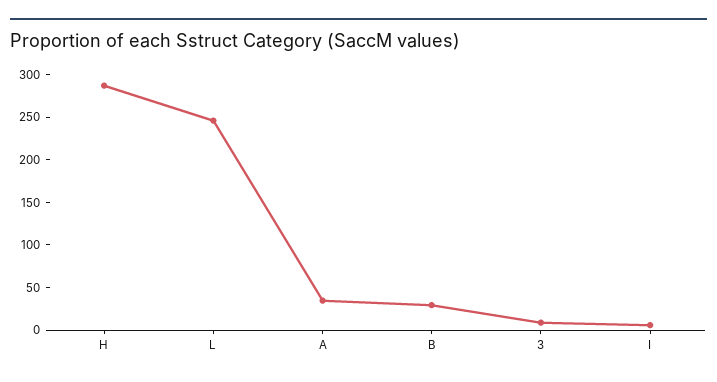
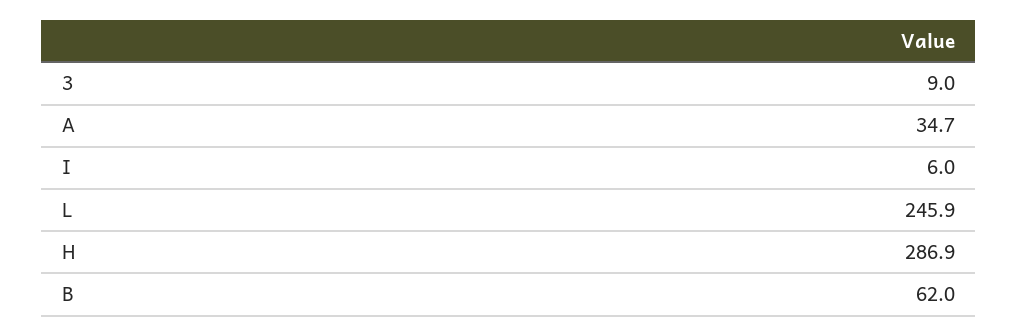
  {
    "H": 286.9,
    "L": 245.9,
    "A": 34.7,
-   "B": 30,
+   "B": 62,
    "3": 9,
    "I": 6
  }

